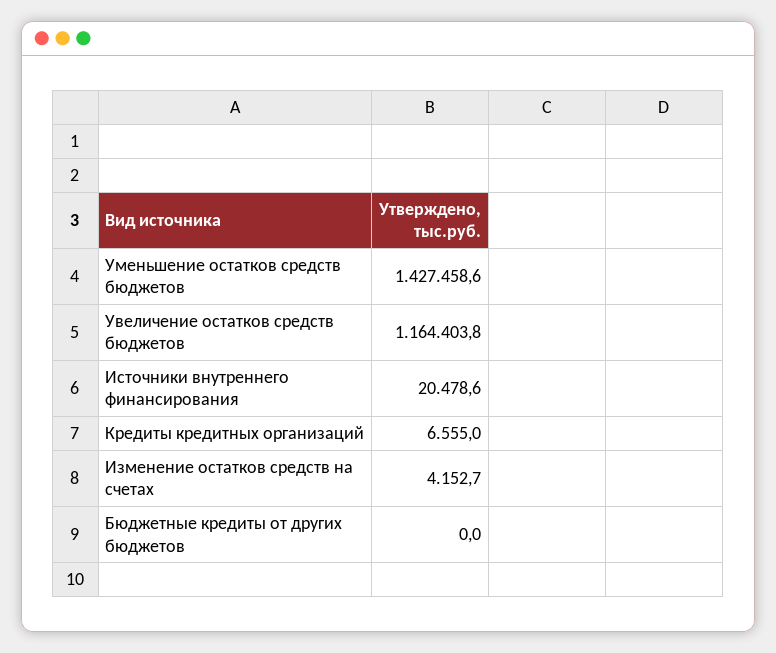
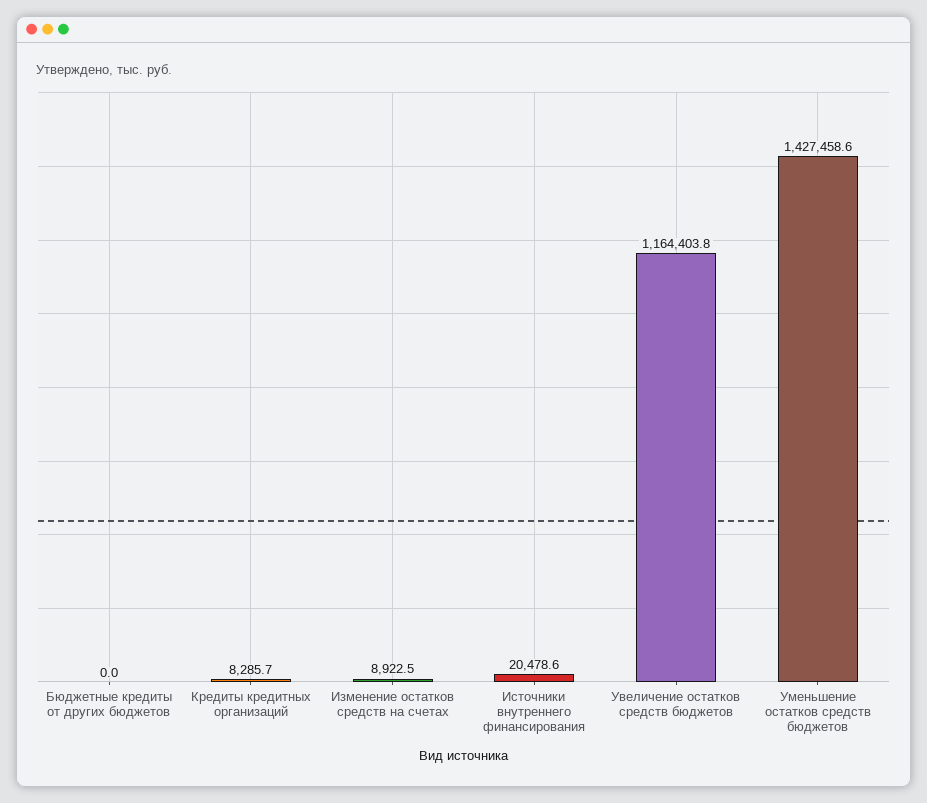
  {
    "Уменьшение остатков средств бюджетов": 1427458.6,
    "Увеличение остатков средств бюджетов": 1164403.8,
    "Источники внутреннего финансирования": 20478.6,
-   "Кредиты кредитных организаций": 6555,
+   "Кредиты кредитных организаций": 8285.7,
-   "Изменение остатков средств на счетах": 4152.7,
+   "Изменение остатков средств на счетах": 8922.5,
    "Бюджетные кредиты от других бюджетов": 0
  }

